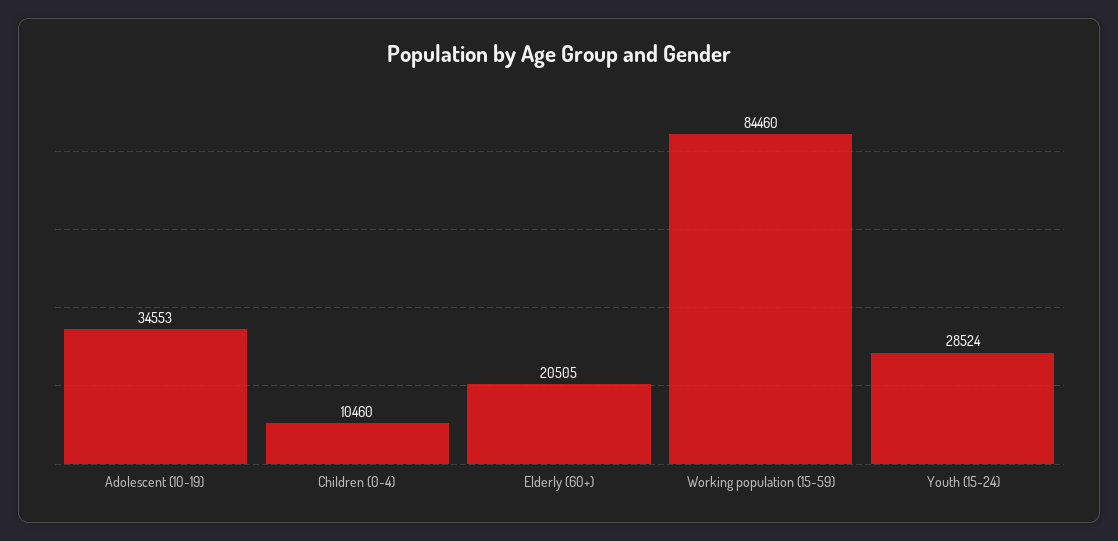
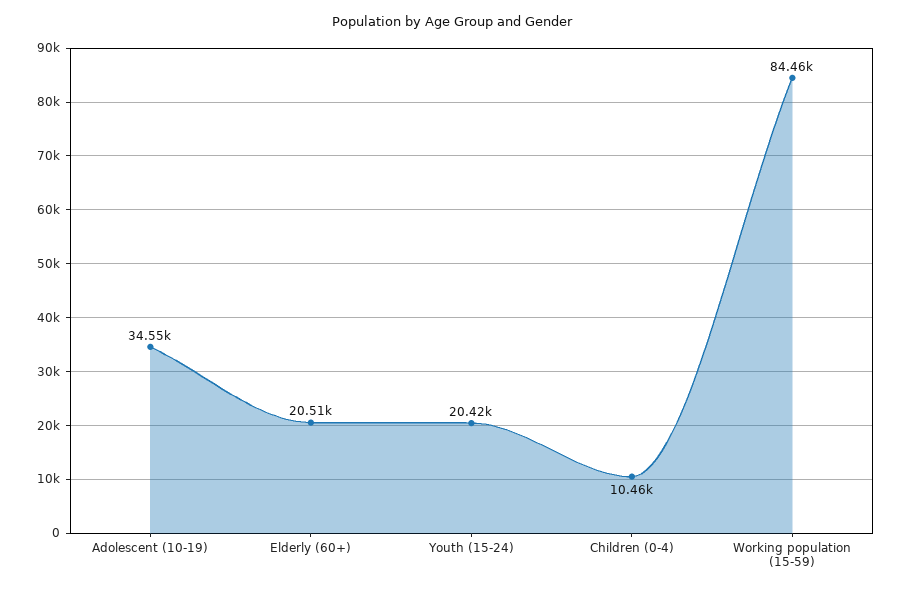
  {
    "Adolescent (10-19)": 34553,
    "Children (0-4)": 10460,
    "Elderly (60+)": 20505,
    "Working population (15-59)": 84460,
-   "Youth (15-24)": 28524
+   "Youth (15-24)": 20420
  }

